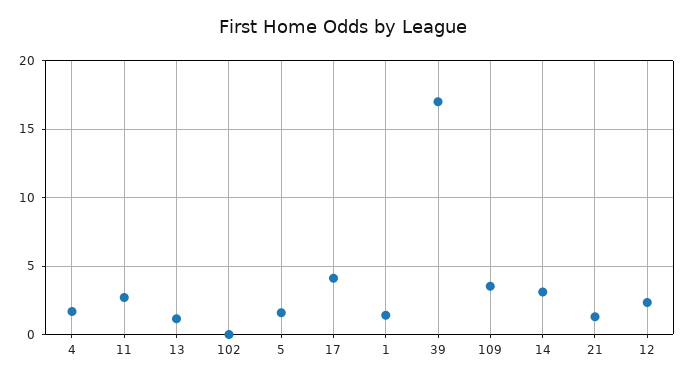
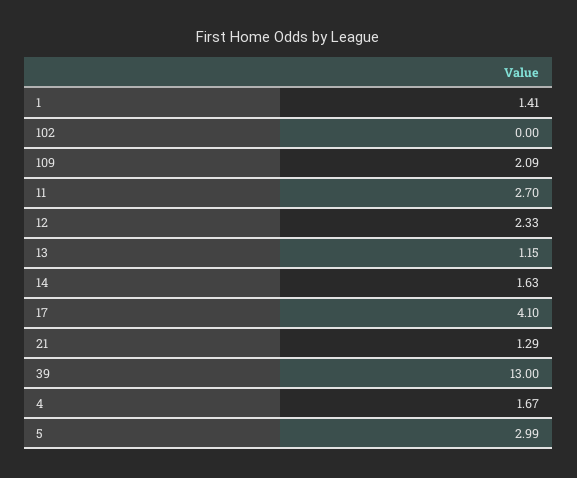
  {
    "4": 1.67,
    "11": 2.7,
    "13": 1.15,
    "102": 0,
-   "5": 1.5,
+   "5": 2.99,
    "17": 4.1,
    "1": 1.41,
-   "39": 17,
+   "39": 13,
-   "109": 3.5,
+   "109": 2.09,
-   "14": 3,
+   "14": 1.63,
    "21": 1.29,
    "12": 2.33
  }

